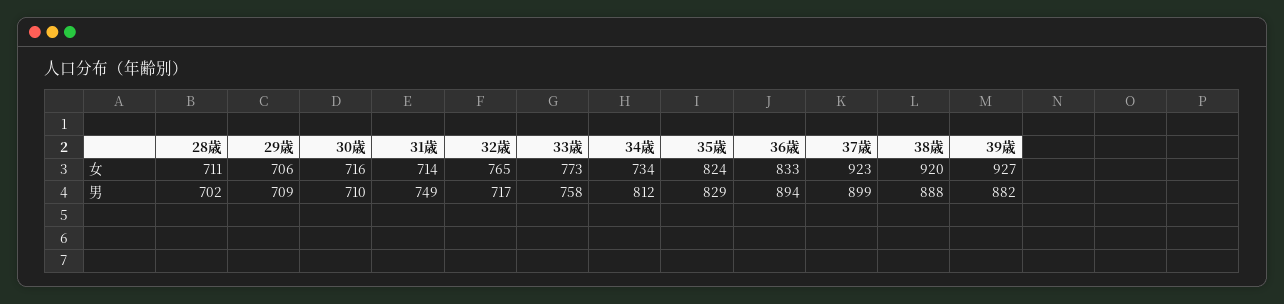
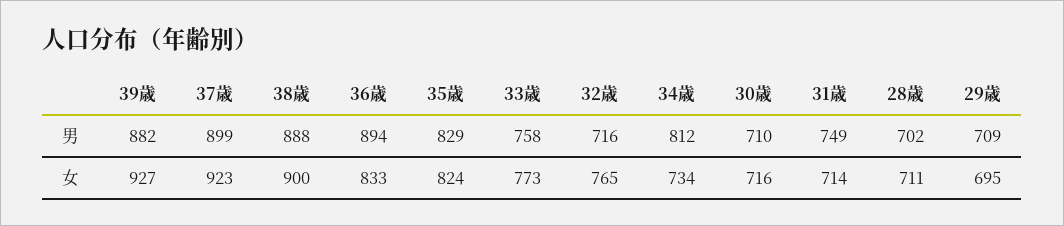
  {
    "28歳": {
      "女": 711,
      "男": 702
    },
    "29歳": {
-     "女": 706,
+     "女": 695,
      "男": 709
    },
    "30歳": {
      "女": 716,
      "男": 710
    },
    "31歳": {
      "女": 714,
      "男": 749
    },
    "32歳": {
      "女": 765,
-     "男": 717
+     "男": 716
    },
    "33歳": {
      "女": 773,
      "男": 758
    },
    "34歳": {
      "女": 734,
      "男": 812
    },
    "35歳": {
      "女": 824,
      "男": 829
    },
    "36歳": {
      "女": 833,
      "男": 894
    },
    "37歳": {
      "女": 923,
      "男": 899
    },
    "38歳": {
-     "女": 920,
+     "女": 900,
      "男": 888
    },
    "39歳": {
      "女": 927,
      "男": 882
    }
  }

